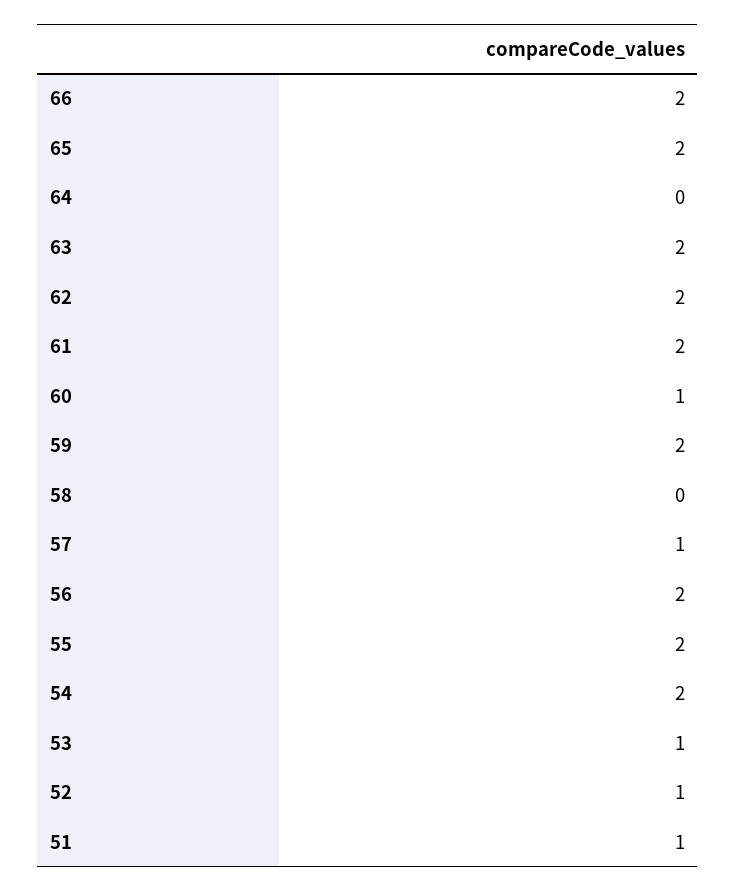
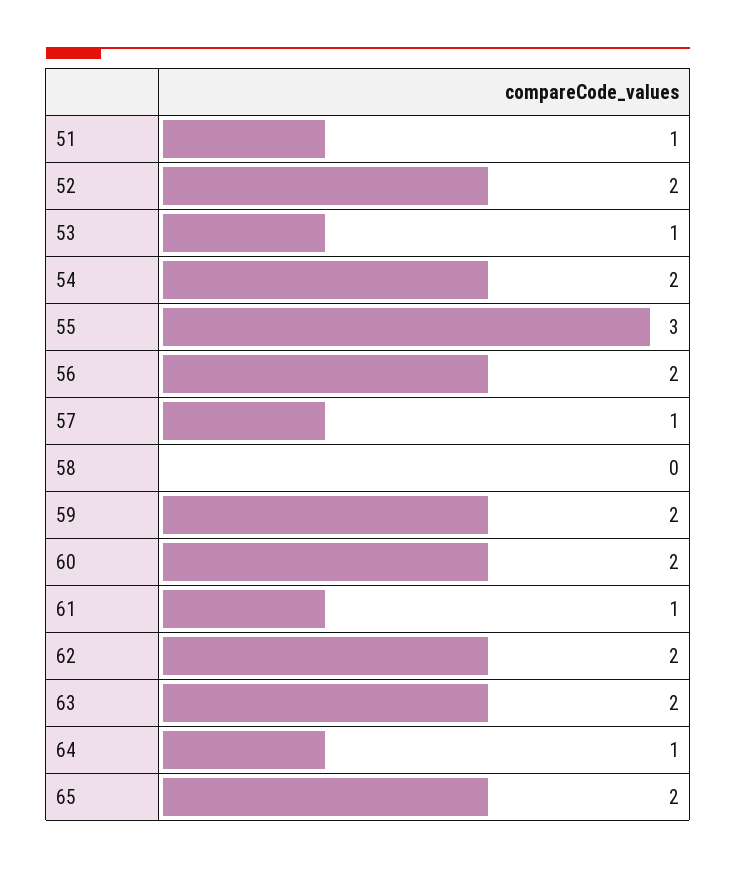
  {
-   "66": 2,
    "65": 2,
-   "64": 0,
+   "64": 1,
    "63": 2,
    "62": 2,
-   "61": 2,
+   "61": 1,
-   "60": 1,
+   "60": 2,
    "59": 2,
    "58": 0,
    "57": 1,
    "56": 2,
-   "55": 2,
+   "55": 3,
    "54": 2,
    "53": 1,
-   "52": 1,
+   "52": 2,
    "51": 1
  }

